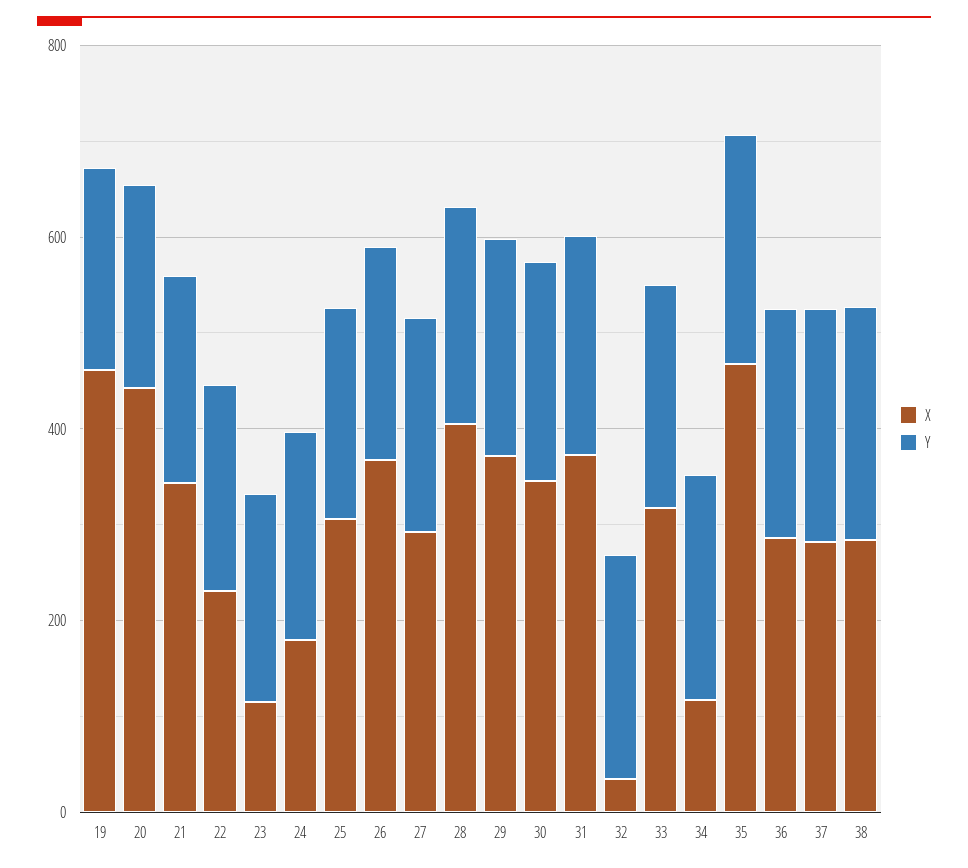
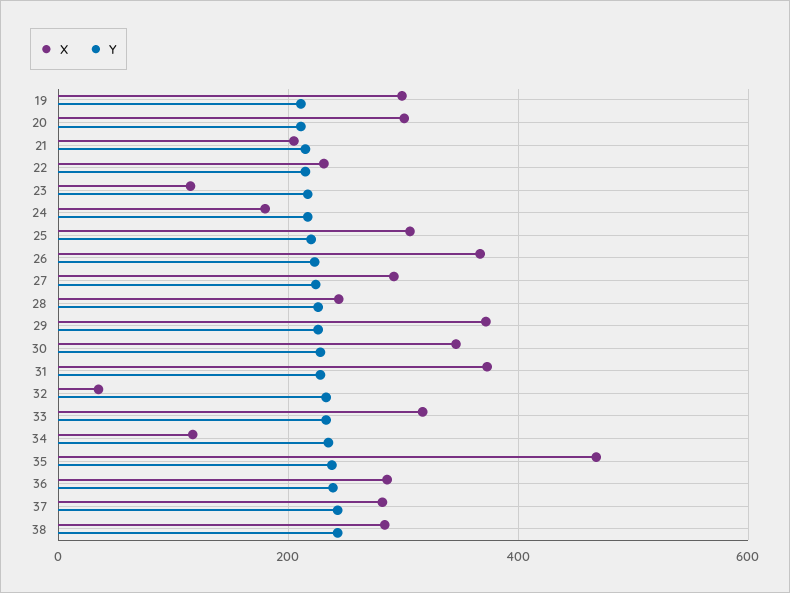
  {
    "X": {
-     "19": 450,
+     "19": 300,
-     "20": 450,
+     "20": 300,
-     "21": 350,
+     "21": 200,
      "22": 240,
      "23": 120,
      "24": 180,
      "25": 300,
      "26": 360,
      "27": 300,
-     "28": 400,
+     "28": 240,
      "29": 380,
      "30": 340,
      "31": 380,
      "32": 40,
      "33": 320,
      "34": 120,
      "35": 460,
      "36": 280,
      "37": 280,
      "38": 280
    },
    "Y": {
      "19": 220,
      "20": 220,
      "21": 220,
      "22": 220,
      "23": 220,
      "24": 220,
      "25": 220,
      "26": 220,
      "27": 220,
      "28": 220,
      "29": 220,
      "30": 220,
      "31": 220,
      "32": 240,
      "33": 240,
      "34": 240,
      "35": 240,
      "36": 240,
      "37": 240,
      "38": 240
    }
  }

